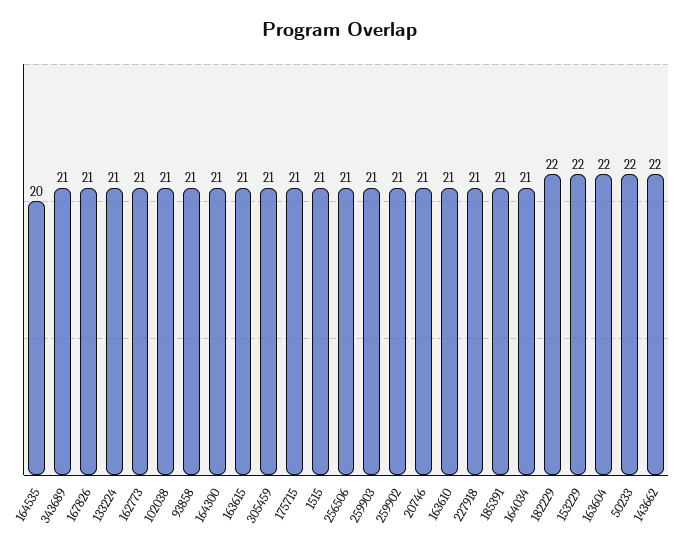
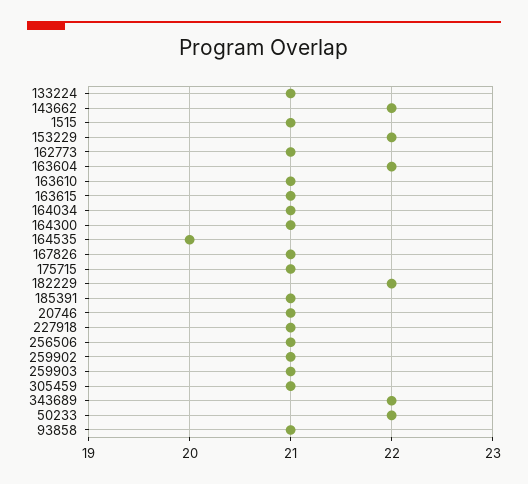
  {
    "164535": 20,
-   "343689": 21,
+   "343689": 22,
    "167826": 21,
    "133224": 21,
    "162773": 21,
-   "102038": 21,
    "93858": 21,
    "164300": 21,
    "163615": 21,
    "305459": 21,
    "175715": 21,
    "1515": 21,
    "256506": 21,
    "259903": 21,
    "259902": 21,
    "20746": 21,
    "163610": 21,
    "227918": 21,
    "185391": 21,
    "164034": 21,
    "182229": 22,
    "153229": 22,
    "163604": 22,
    "50233": 22,
    "143662": 22
  }

